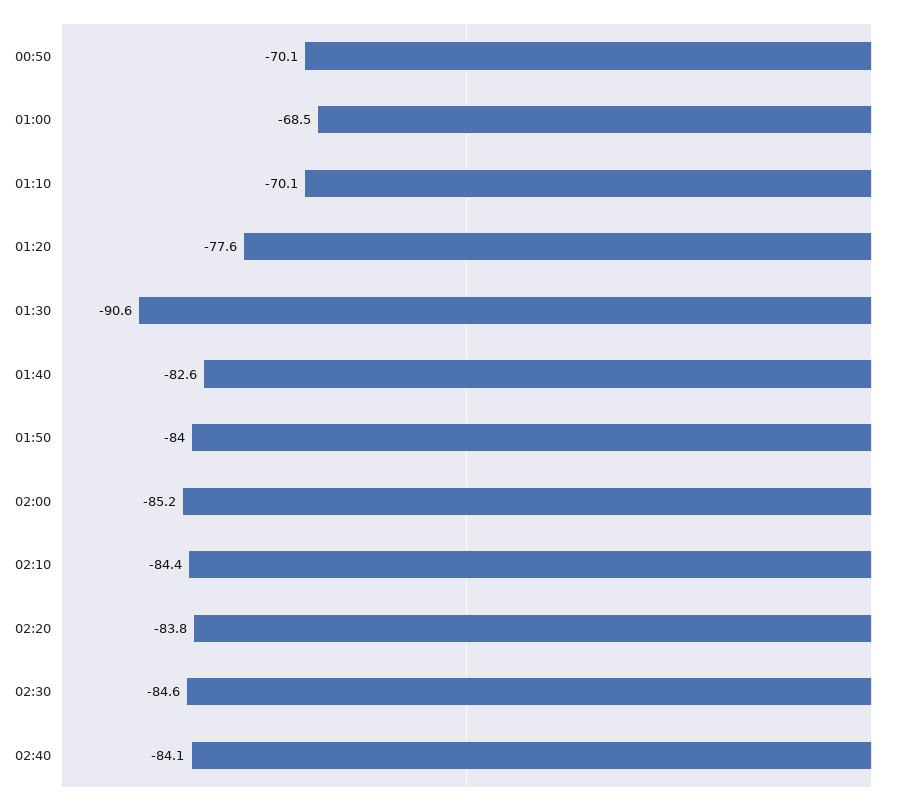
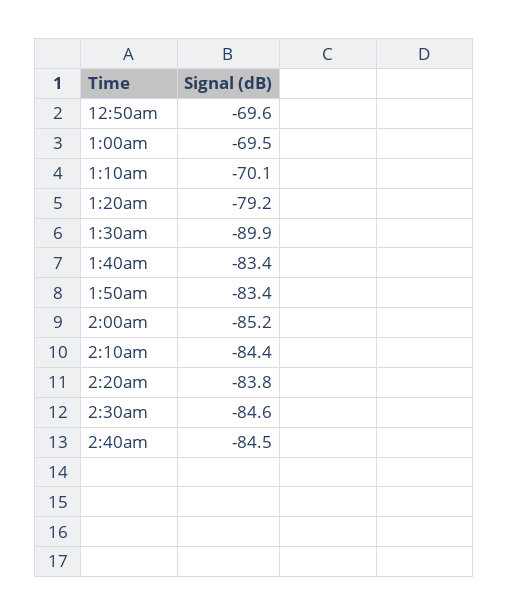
  {
-   "00:50": -70.1,
+   "00:50": -69.6,
-   "01:00": -68.5,
+   "01:00": -69.5,
    "01:10": -70.1,
-   "01:20": -77.6,
+   "01:20": -79.2,
-   "01:30": -90.6,
+   "01:30": -89.9,
-   "01:40": -82.6,
+   "01:40": -83.4,
-   "01:50": -84,
+   "01:50": -83.4,
    "02:00": -85.2,
    "02:10": -84.4,
    "02:20": -83.8,
    "02:30": -84.6,
-   "02:40": -84.1
+   "02:40": -84.5
  }

